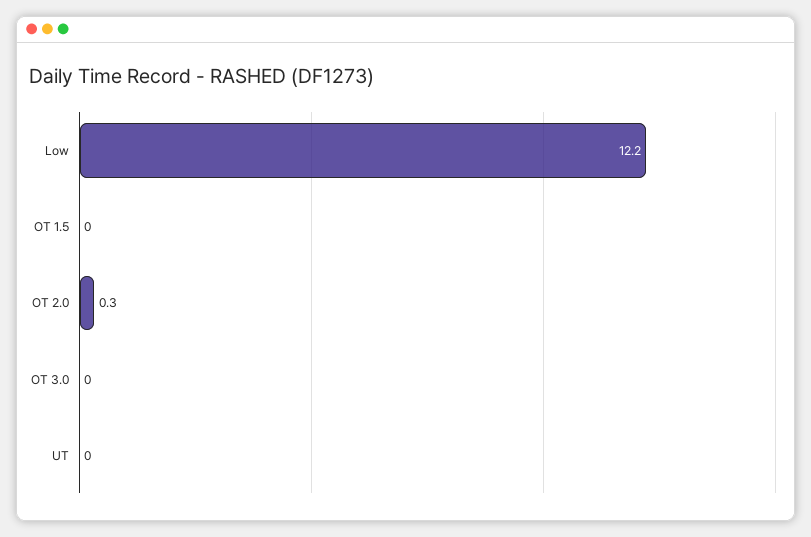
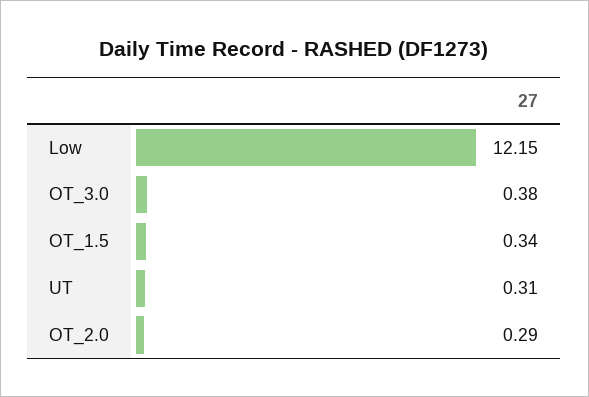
  {
    "Low": 12.15,
-   "OT 1.5": 0,
+   "OT 1.5": 0.34,
    "OT 2.0": 0.29,
-   "OT 3.0": 0,
+   "OT 3.0": 0.38,
-   "UT": 0
+   "UT": 0.31
  }

